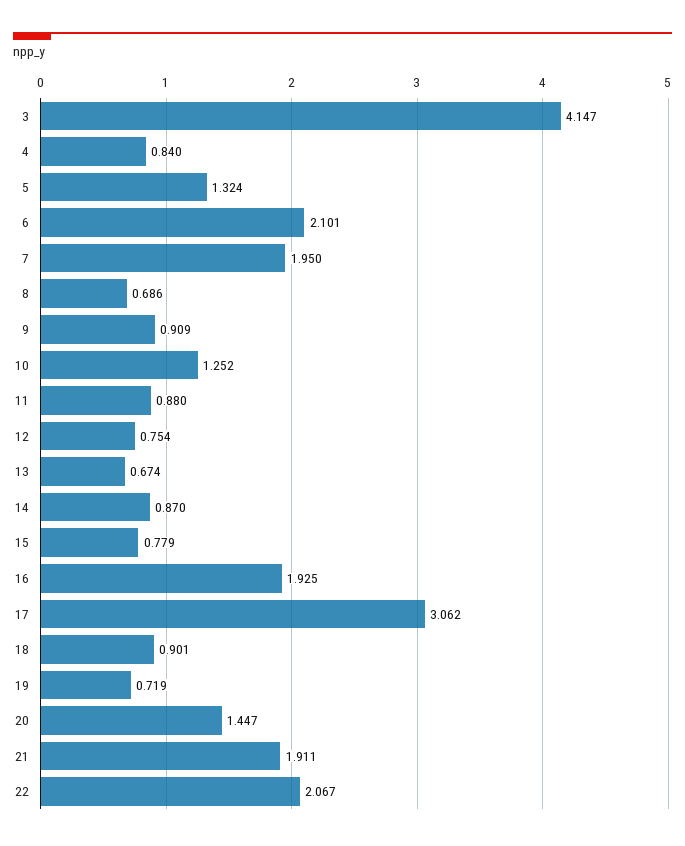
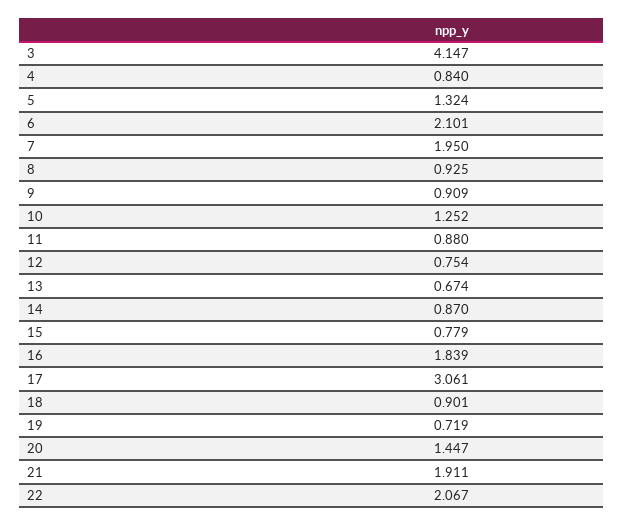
  {
    "3": 4.147,
    "4": 0.84,
    "5": 1.324,
    "6": 2.101,
    "7": 1.95,
-   "8": 0.686,
+   "8": 0.925,
    "9": 0.909,
    "10": 1.252,
    "11": 0.88,
    "12": 0.754,
    "13": 0.674,
    "14": 0.87,
    "15": 0.779,
-   "16": 1.925,
+   "16": 1.839,
-   "17": 3.062,
+   "17": 3.061,
    "18": 0.901,
    "19": 0.719,
    "20": 1.447,
    "21": 1.911,
    "22": 2.067
  }

